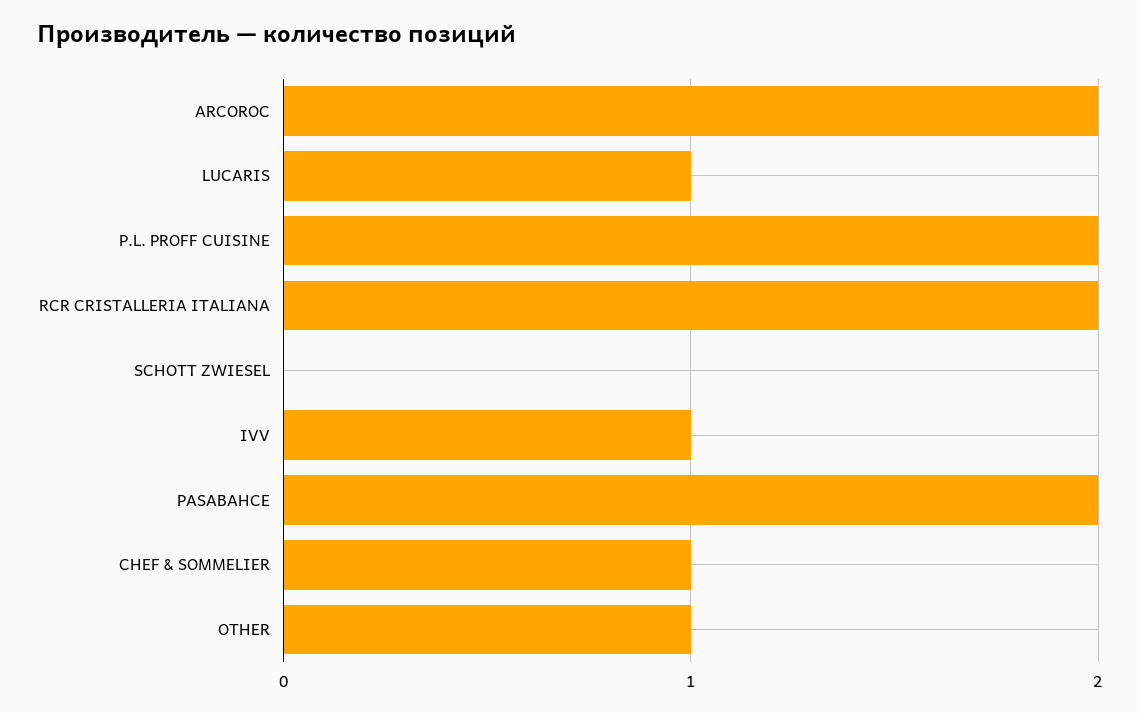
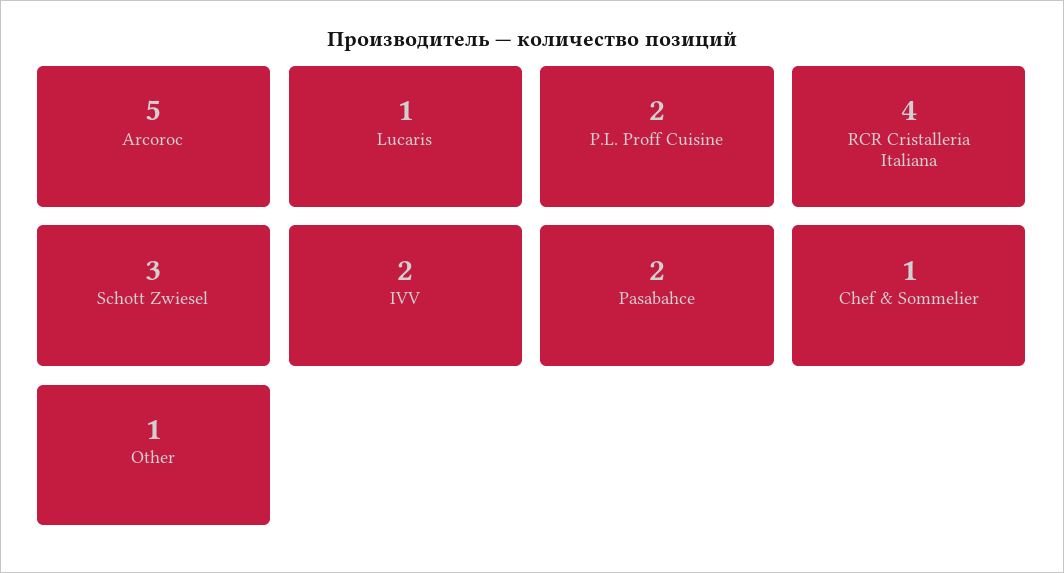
  {
-   "ARCOROC": 2,
+   "ARCOROC": 5,
    "LUCARIS": 1,
    "P.L. PROFF CUISINE": 2,
-   "RCR CRISTALLERIA ITALIANA": 2,
+   "RCR CRISTALLERIA ITALIANA": 4,
-   "SCHOTT ZWIESEL": 0,
+   "SCHOTT ZWIESEL": 3,
-   "IVV": 1,
+   "IVV": 2,
    "PASABAHCE": 2,
    "CHEF & SOMMELIER": 1,
    "OTHER": 1
  }

